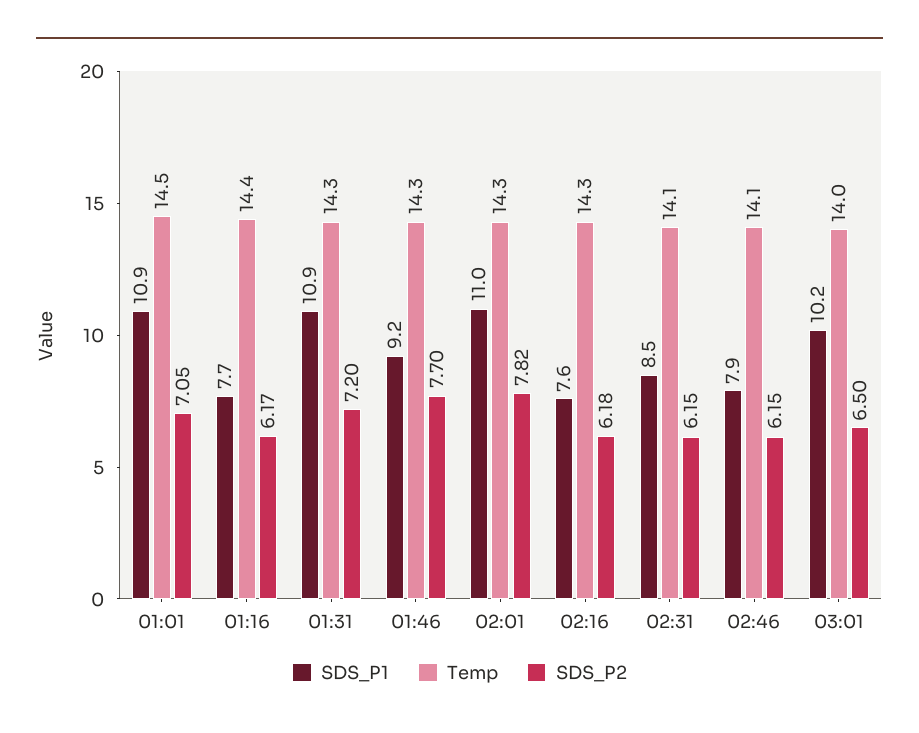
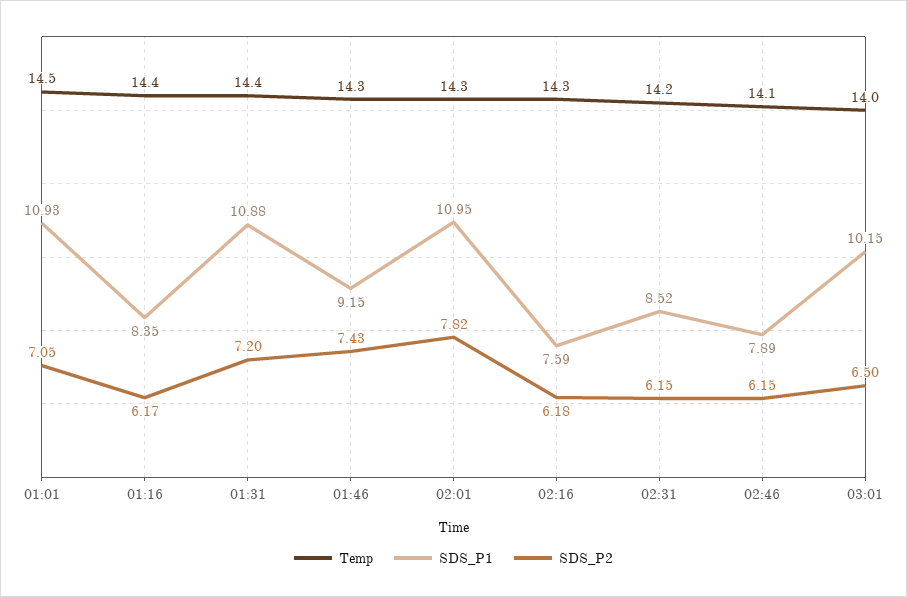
  {
    "SDS_P1": {
      "01:01": 10.93,
-     "01:16": 7.7,
+     "01:16": 8.35,
      "01:31": 10.88,
      "01:46": 9.15,
      "02:01": 10.95,
      "02:16": 7.59,
      "02:31": 8.52,
      "02:46": 7.89,
      "03:01": 10.15
    },
    "Temp": {
      "01:01": 14.5,
      "01:16": 14.4,
-     "01:31": 14.3,
+     "01:31": 14.4,
      "01:46": 14.3,
      "02:01": 14.3,
      "02:16": 14.3,
-     "02:31": 14.1,
+     "02:31": 14.2,
      "02:46": 14.1,
      "03:01": 14
    },
    "SDS_P2": {
      "01:01": 7.05,
      "01:16": 6.17,
      "01:31": 7.2,
-     "01:46": 7.7,
+     "01:46": 7.43,
      "02:01": 7.82,
      "02:16": 6.18,
      "02:31": 6.15,
      "02:46": 6.15,
      "03:01": 6.5
    }
  }

